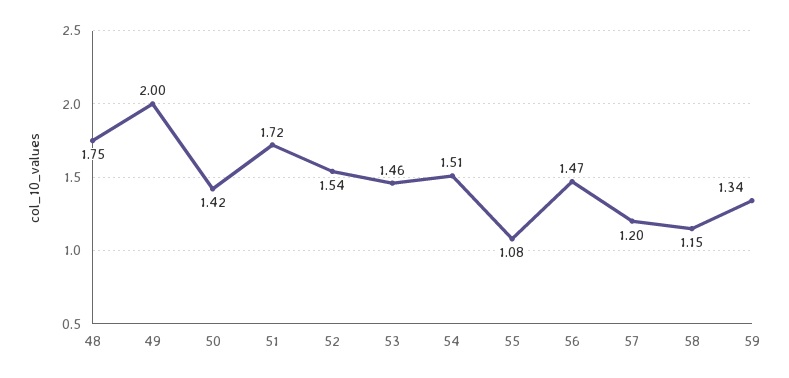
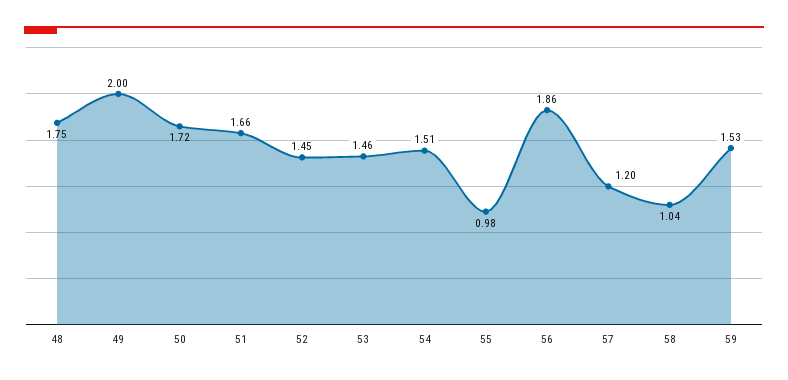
  {
    "48": 1.75,
    "49": 2,
-   "50": 1.42,
+   "50": 1.72,
-   "51": 1.72,
+   "51": 1.66,
-   "52": 1.54,
+   "52": 1.45,
    "53": 1.46,
    "54": 1.51,
-   "55": 1.08,
+   "55": 0.98,
-   "56": 1.47,
+   "56": 1.86,
    "57": 1.2,
-   "58": 1.15,
+   "58": 1.04,
-   "59": 1.34
+   "59": 1.53
  }

